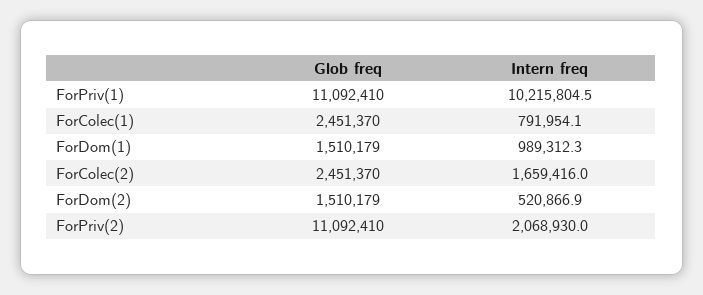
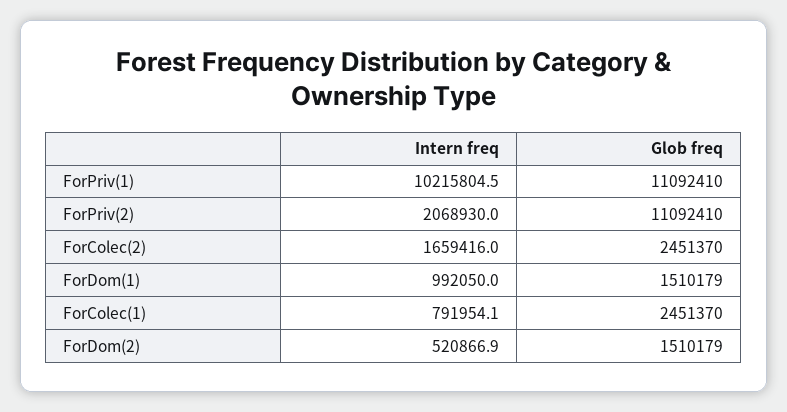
  {
    "Glob freq": {
      "ForPriv(1)": 11092410,
      "ForColec(1)": 2451370,
      "ForDom(1)": 1510179,
      "ForColec(2)": 2451370,
      "ForDom(2)": 1510179,
      "ForPriv(2)": 11092410
    },
    "Intern freq": {
      "ForPriv(1)": 10215804.5,
      "ForColec(1)": 791954.1,
-     "ForDom(1)": 989312.3,
+     "ForDom(1)": 992050,
      "ForColec(2)": 1659416,
      "ForDom(2)": 520866.9,
      "ForPriv(2)": 2068930
    }
  }

